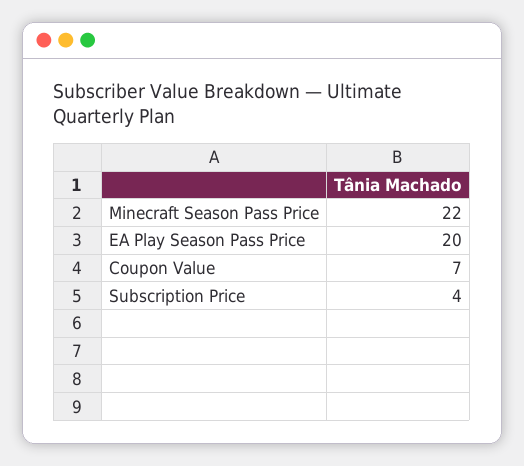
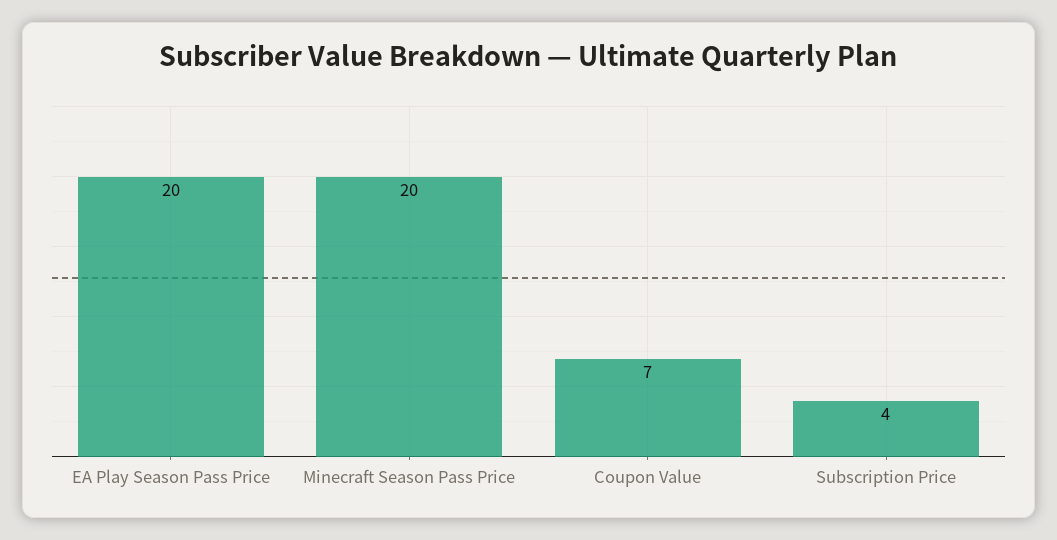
  {
-   "Minecraft Season Pass Price": 22,
+   "Minecraft Season Pass Price": 20,
    "EA Play Season Pass Price": 20,
    "Coupon Value": 7,
    "Subscription Price": 4
  }

